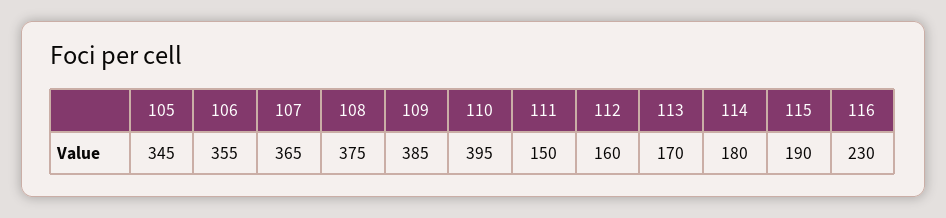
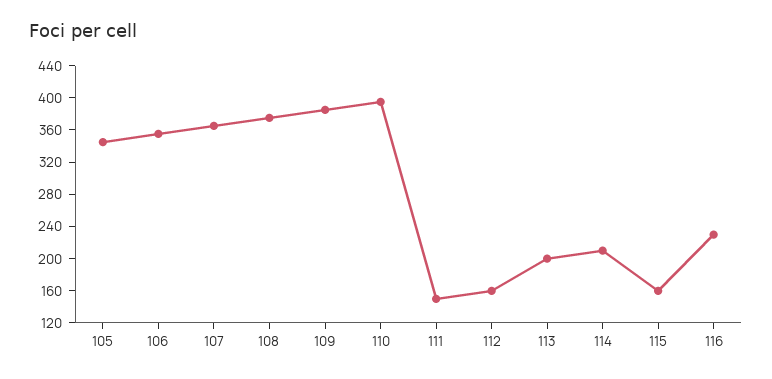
  {
    "105": 345,
    "106": 355,
    "107": 365,
    "108": 375,
    "109": 385,
    "110": 395,
    "111": 150,
    "112": 160,
-   "113": 170,
+   "113": 200,
-   "114": 180,
+   "114": 210,
-   "115": 190,
+   "115": 160,
    "116": 230
  }

